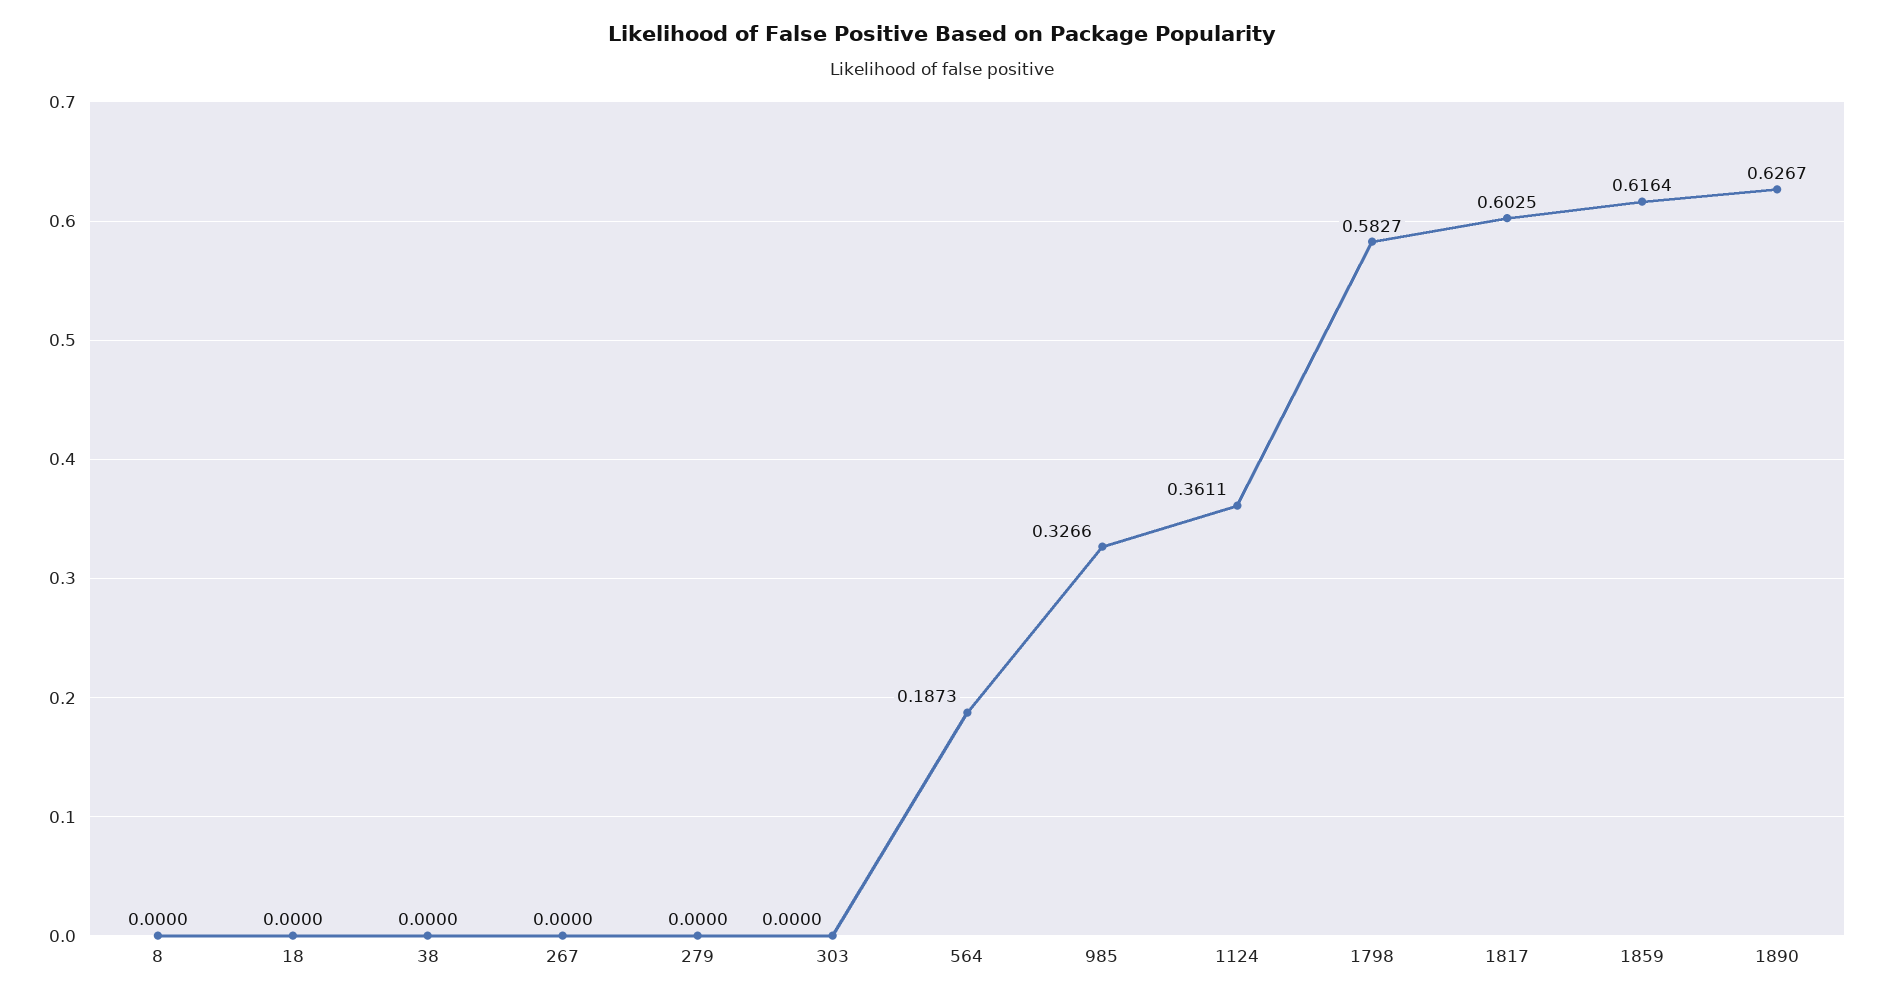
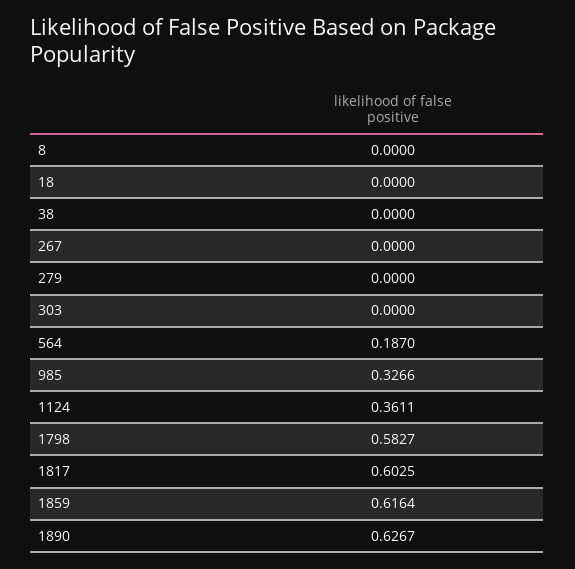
  {
    "8": 0,
    "18": 0,
    "38": 0,
    "267": 0,
    "279": 0,
    "303": 0,
-   "564": 0.1873,
+   "564": 0.187,
    "985": 0.3266,
    "1124": 0.3611,
    "1798": 0.5827,
    "1817": 0.6025,
    "1859": 0.6164,
    "1890": 0.6267
  }

